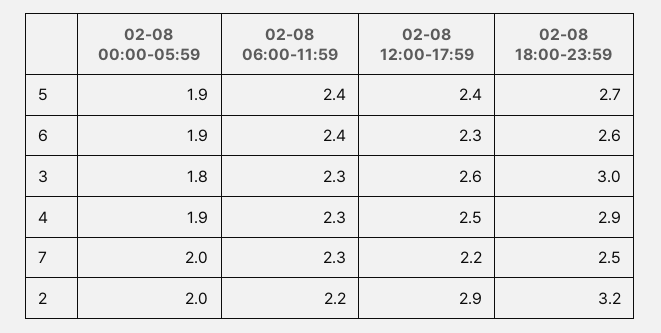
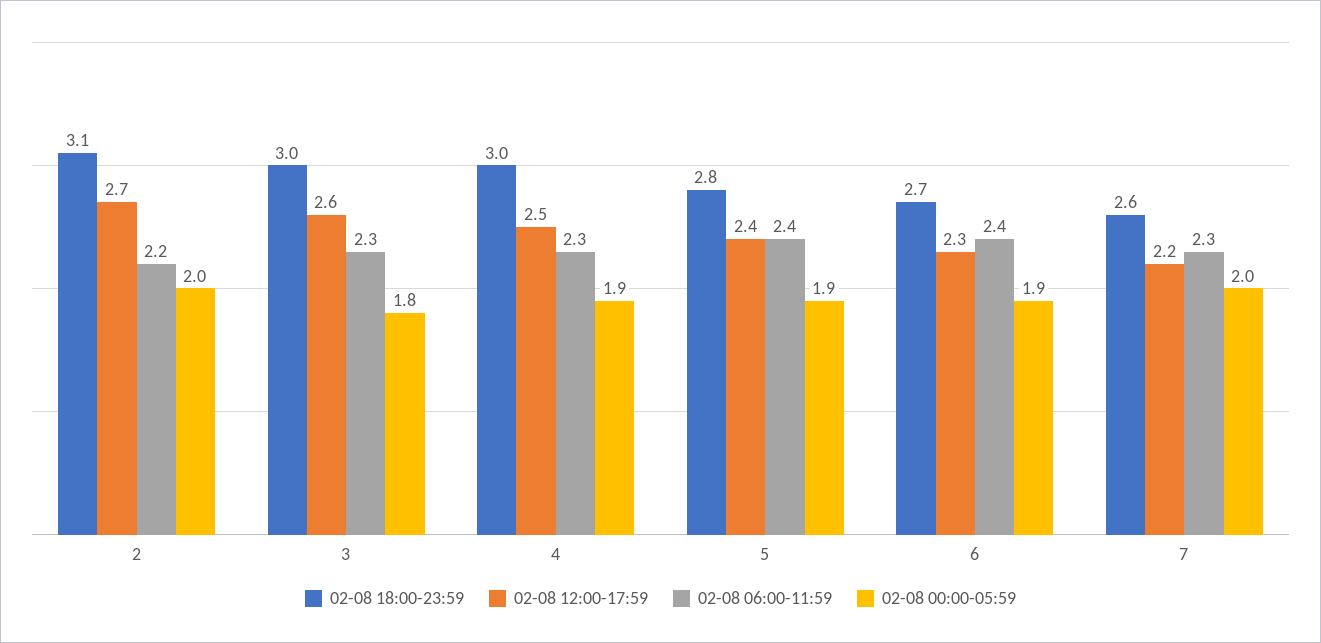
  {
    "02-08 00:00-05:59": {
      "5": 1.9,
      "6": 1.9,
      "3": 1.8,
      "4": 1.9,
      "7": 2,
      "2": 2
    },
    "02-08 06:00-11:59": {
      "5": 2.4,
      "6": 2.4,
      "3": 2.3,
      "4": 2.3,
      "7": 2.3,
      "2": 2.2
    },
    "02-08 12:00-17:59": {
      "5": 2.4,
      "6": 2.3,
      "3": 2.6,
      "4": 2.5,
      "7": 2.2,
-     "2": 2.9
+     "2": 2.7
    },
    "02-08 18:00-23:59": {
-     "5": 2.7,
+     "5": 2.8,
-     "6": 2.6,
+     "6": 2.7,
      "3": 3,
-     "4": 2.9,
+     "4": 3,
-     "7": 2.5,
+     "7": 2.6,
-     "2": 3.2
+     "2": 3.1
    }
  }

